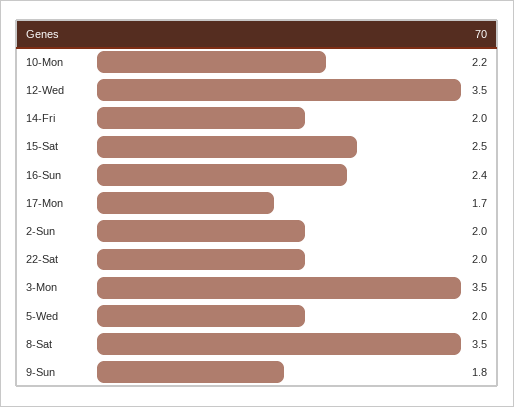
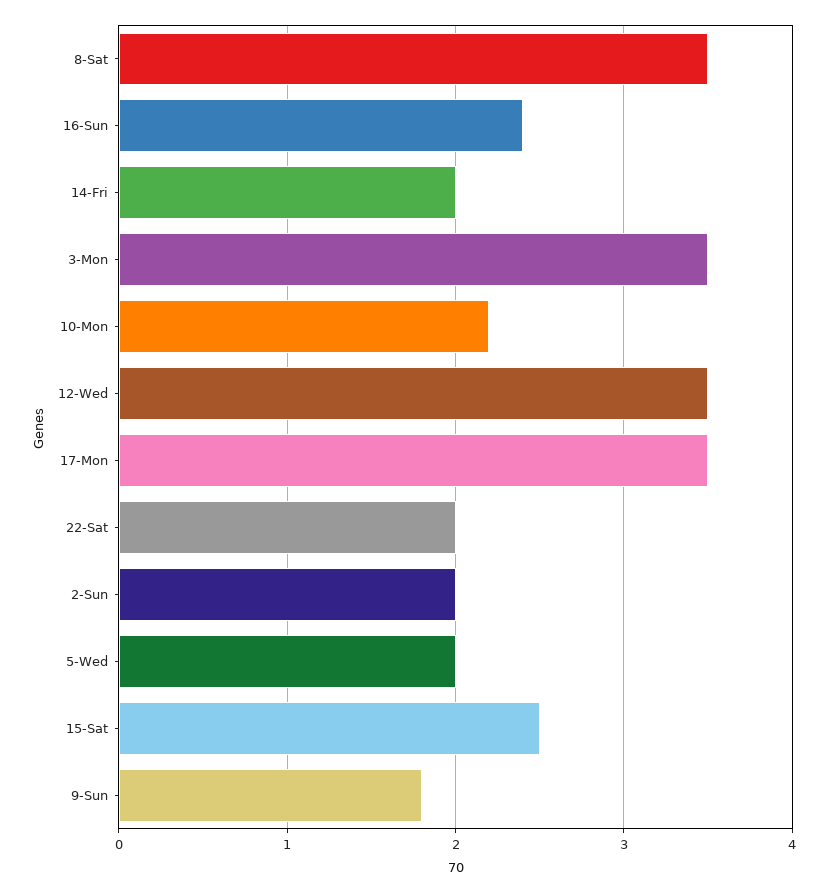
  {
    "10-Mon": 2.2,
    "12-Wed": 3.5,
    "14-Fri": 2,
    "15-Sat": 2.5,
    "16-Sun": 2.4,
-   "17-Mon": 1.7,
+   "17-Mon": 3.5,
    "2-Sun": 2,
    "22-Sat": 2,
    "3-Mon": 3.5,
    "5-Wed": 2,
    "8-Sat": 3.5,
    "9-Sun": 1.8
  }

